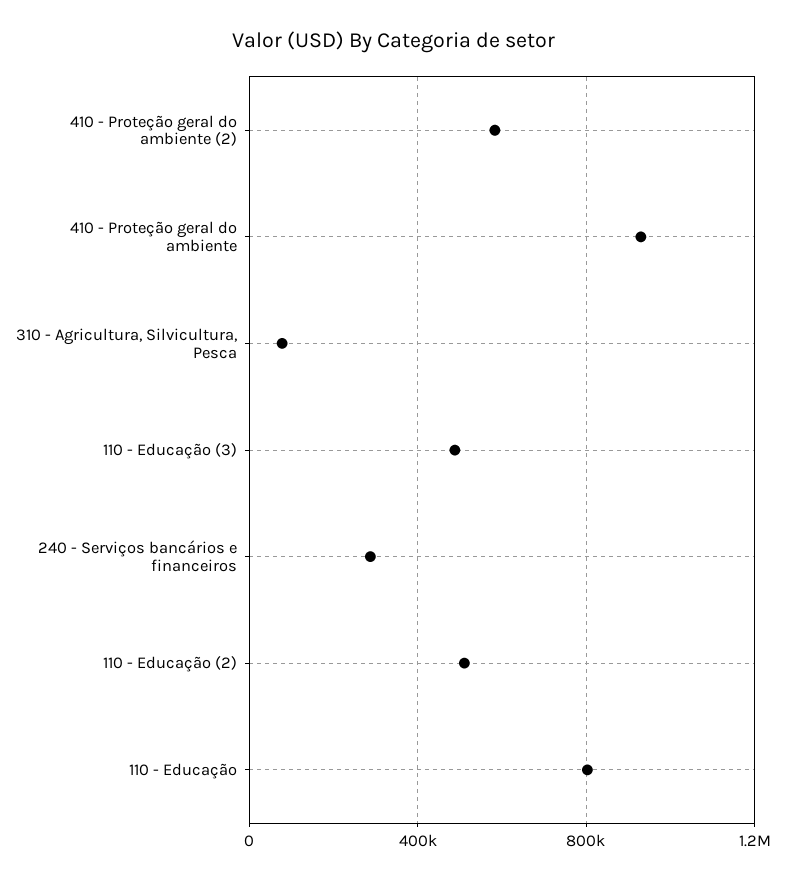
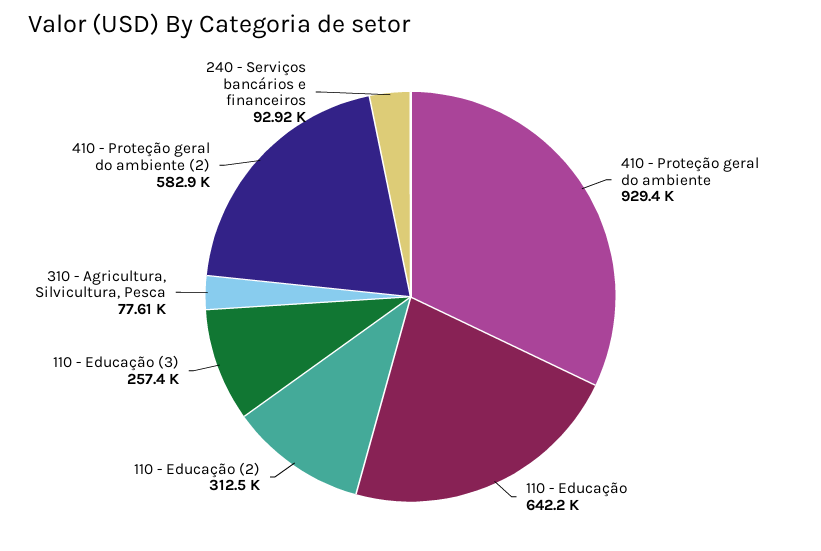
  {
    "410 - Proteção geral do ambiente (2)": 582900,
    "410 - Proteção geral do ambiente": 929400,
    "310 - Agricultura, Silvicultura, Pesca": 77610,
-   "110 - Educação (3)": 500000,
+   "110 - Educação (3)": 257400,
-   "240 - Serviços bancários e financeiros": 300000,
+   "240 - Serviços bancários e financeiros": 92920,
-   "110 - Educação (2)": 500000,
+   "110 - Educação (2)": 312500,
-   "110 - Educação": 800000
+   "110 - Educação": 642200
  }

